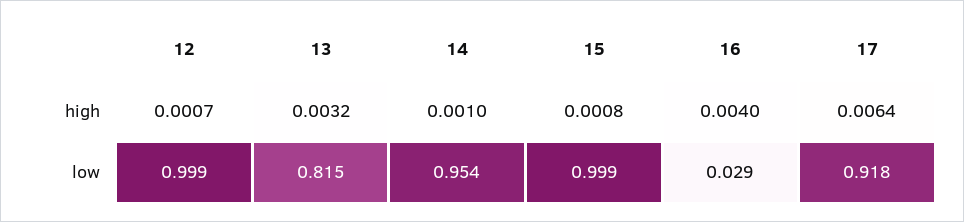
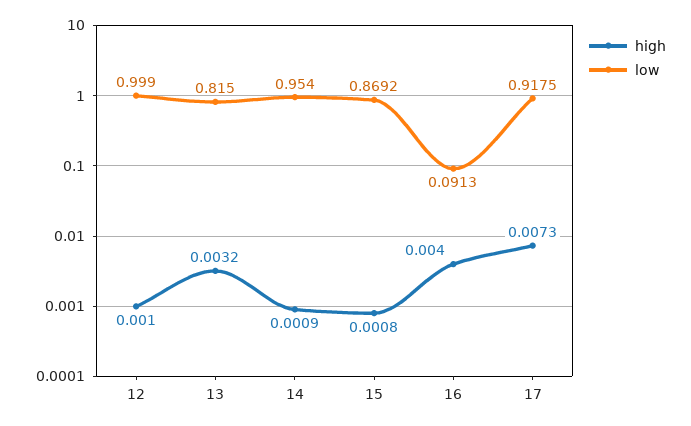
  {
    "high": {
-     "12": 0.0007,
+     "12": 0.001,
      "13": 0.0032,
-     "14": 0.001,
+     "14": 0.0009,
      "15": 0.0008,
      "16": 0.004,
-     "17": 0.0064
+     "17": 0.0073
    },
    "low": {
      "12": 0.999,
      "13": 0.815,
      "14": 0.954,
-     "15": 0.999,
+     "15": 0.8692,
-     "16": 0.029,
+     "16": 0.0913,
      "17": 0.9175
    }
  }

